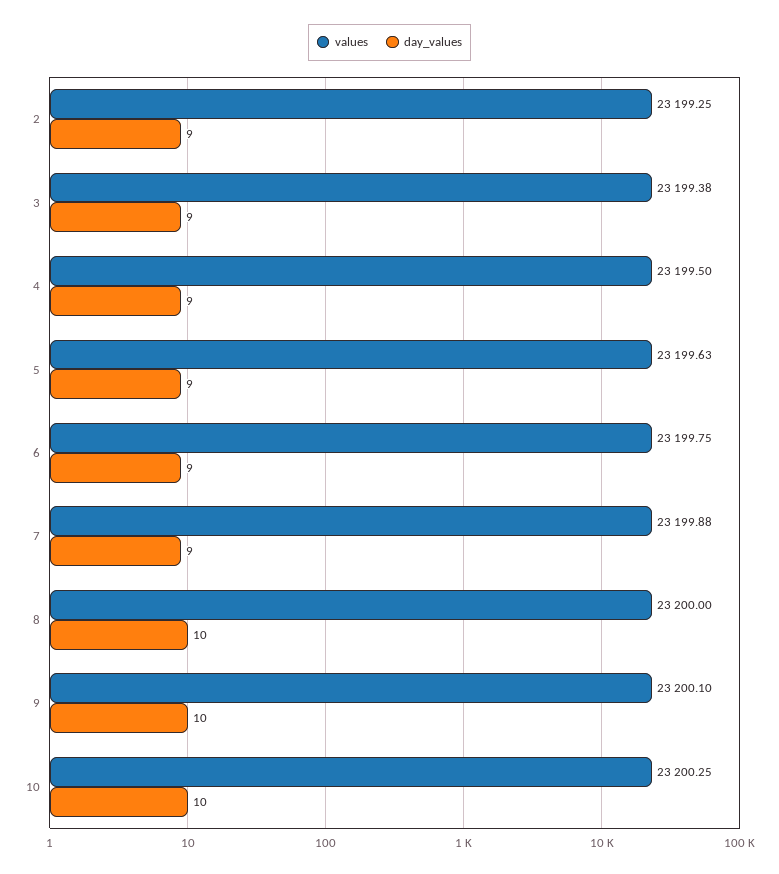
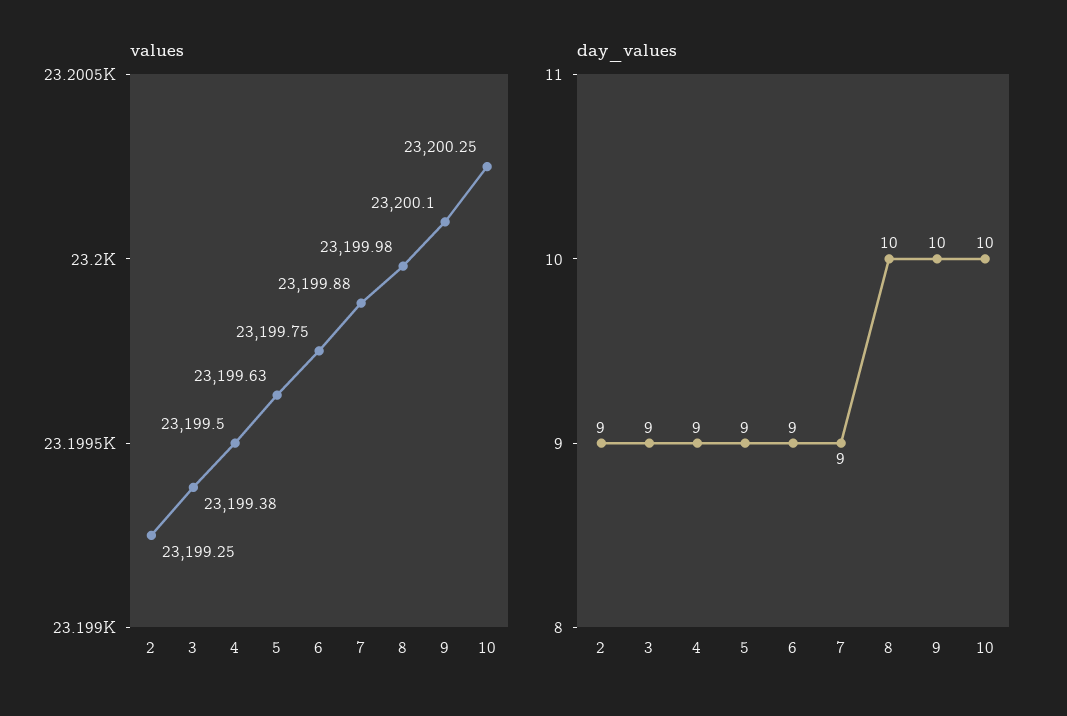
  {
    "values": {
      "2": 23199.25,
      "3": 23199.38,
      "4": 23199.5,
      "5": 23199.63,
      "6": 23199.75,
      "7": 23199.88,
-     "8": 23200,
+     "8": 23199.98,
      "9": 23200.1,
      "10": 23200.25
    },
    "day_values": {
      "2": 9,
      "3": 9,
      "4": 9,
      "5": 9,
      "6": 9,
      "7": 9,
      "8": 10,
      "9": 10,
      "10": 10
    }
  }

